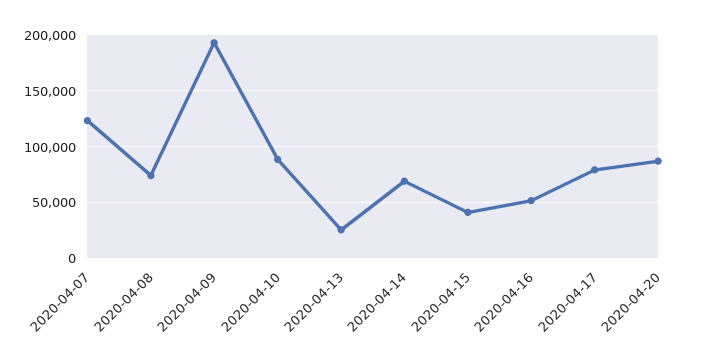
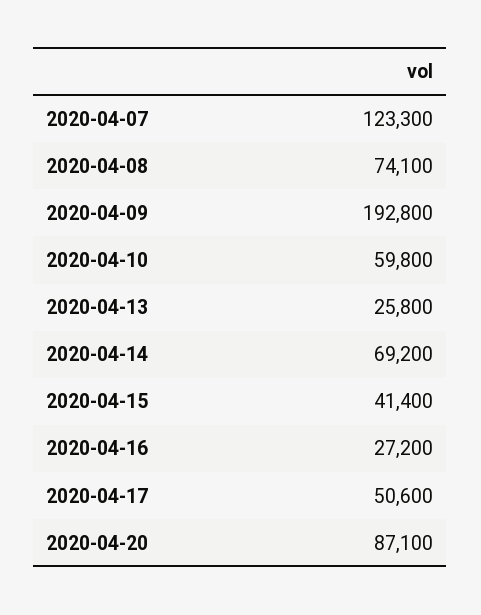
  {
    "2020-04-07": 123300,
    "2020-04-08": 74100,
    "2020-04-09": 192800,
-   "2020-04-10": 90000,
+   "2020-04-10": 59800,
    "2020-04-13": 25800,
    "2020-04-14": 69200,
    "2020-04-15": 41400,
-   "2020-04-16": 50000,
+   "2020-04-16": 27200,
-   "2020-04-17": 80000,
+   "2020-04-17": 50600,
    "2020-04-20": 87100
  }

